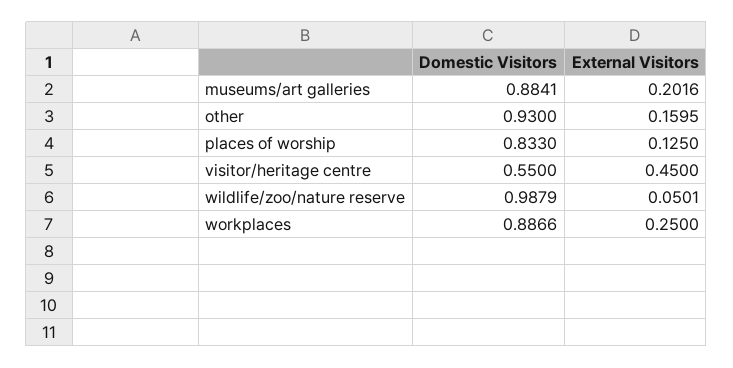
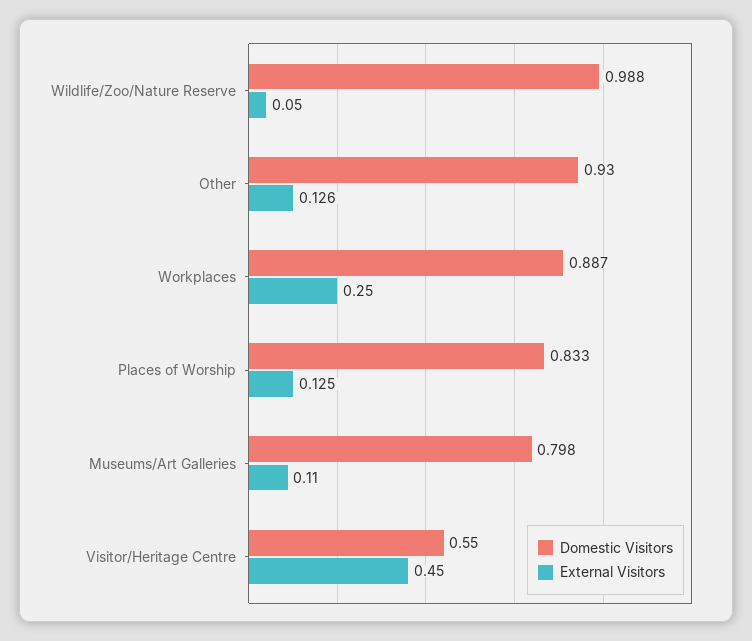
  {
    "Domestic Visitors": {
-     "museums/art galleries": 0.8841,
+     "museums/art galleries": 0.798,
      "other": 0.93,
      "places of worship": 0.833,
      "visitor/heritage centre": 0.55,
      "wildlife/zoo/nature reserve": 0.9879,
      "workplaces": 0.8866
    },
    "External Visitors": {
-     "museums/art galleries": 0.2016,
+     "museums/art galleries": 0.11,
-     "other": 0.1595,
+     "other": 0.126,
      "places of worship": 0.125,
      "visitor/heritage centre": 0.45,
      "wildlife/zoo/nature reserve": 0.0501,
      "workplaces": 0.25
    }
  }

